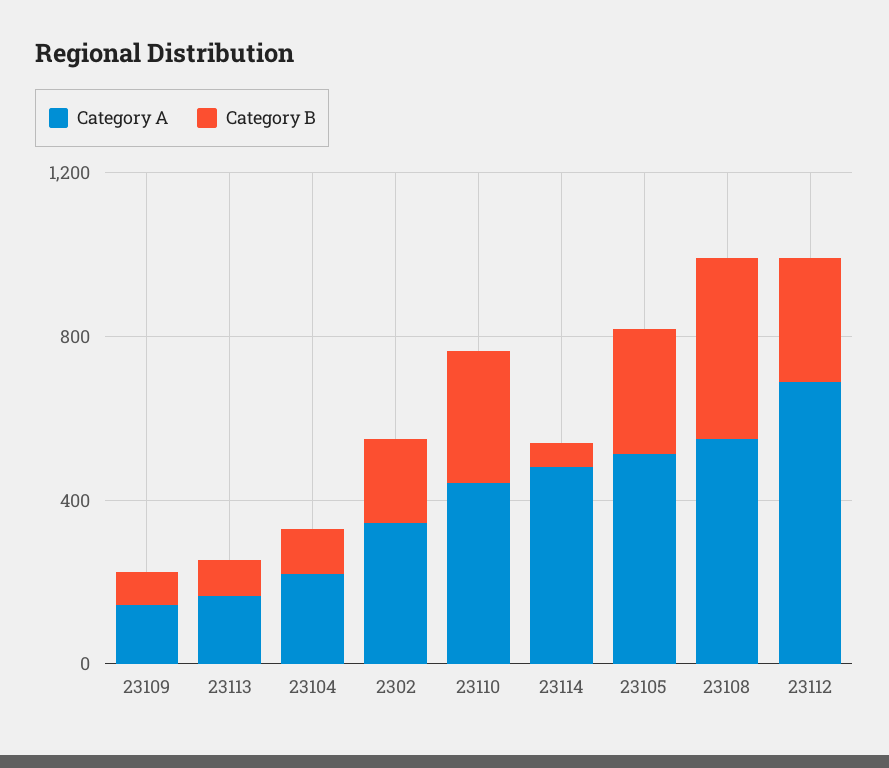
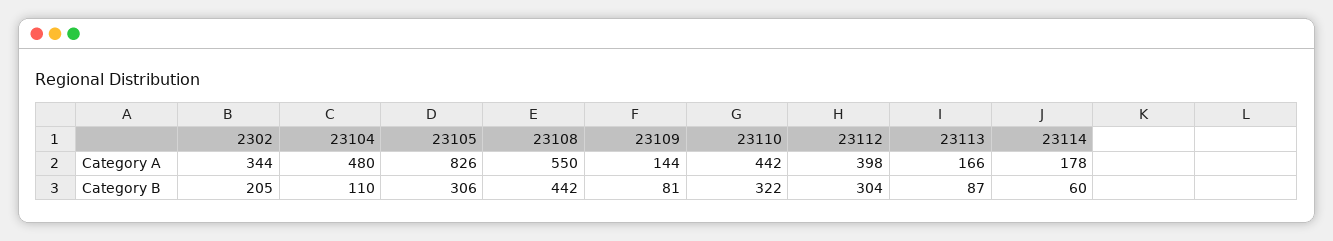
  {
    "Category A": {
      "23109": 144,
      "23113": 166,
-     "23104": 200,
+     "23104": 480,
      "2302": 344,
      "23110": 442,
-     "23114": 500,
+     "23114": 178,
-     "23105": 500,
+     "23105": 826,
      "23108": 550,
-     "23112": 700
+     "23112": 398
    },
    "Category B": {
      "23109": 81,
      "23113": 87,
      "23104": 110,
      "2302": 205,
      "23110": 322,
      "23114": 60,
      "23105": 306,
      "23108": 442,
      "23112": 304
    }
  }

